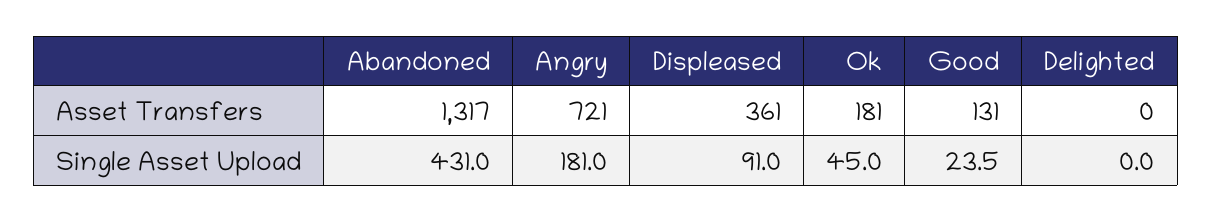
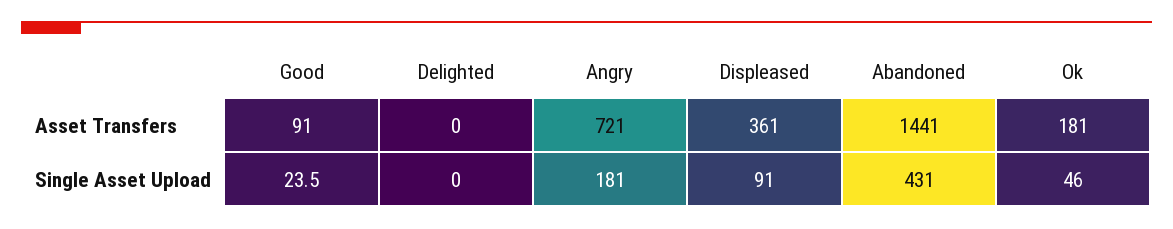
  {
    "Abandoned": {
-     "Asset Transfers": 1317,
+     "Asset Transfers": 1441,
      "Single Asset Upload": 431
    },
    "Angry": {
      "Asset Transfers": 721,
      "Single Asset Upload": 181
    },
    "Displeased": {
      "Asset Transfers": 361,
      "Single Asset Upload": 91
    },
    "Ok": {
      "Asset Transfers": 181,
-     "Single Asset Upload": 45
+     "Single Asset Upload": 46
    },
    "Good": {
-     "Asset Transfers": 131,
+     "Asset Transfers": 91,
      "Single Asset Upload": 23.5
    },
    "Delighted": {
      "Asset Transfers": 0,
      "Single Asset Upload": 0
    }
  }

